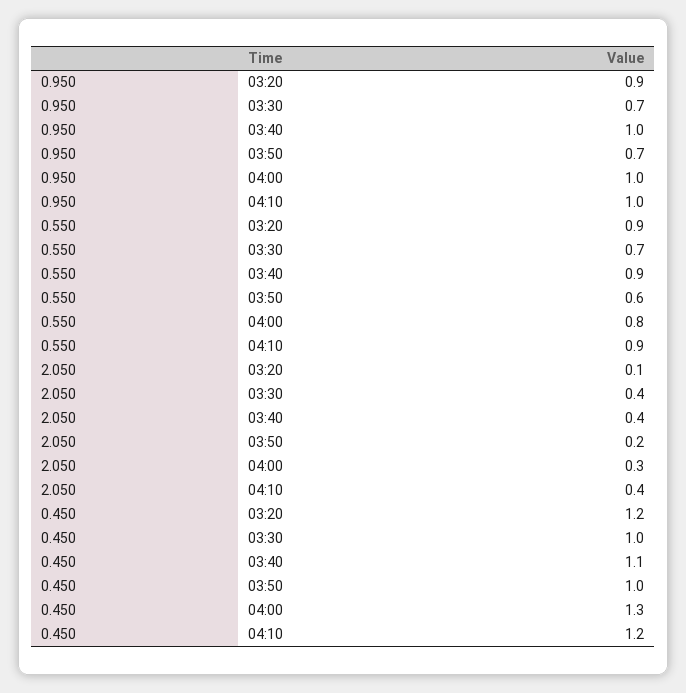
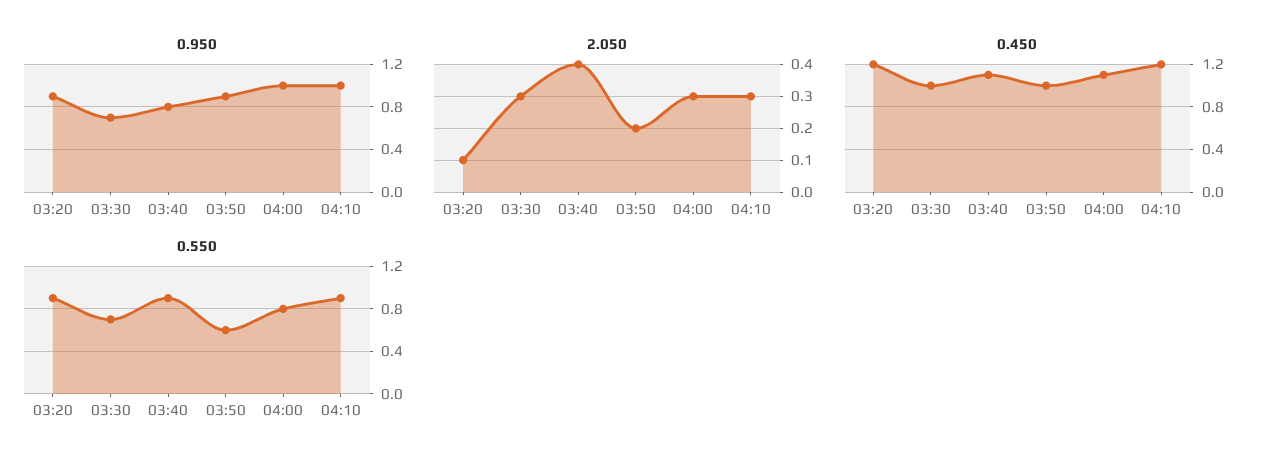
  {
    "0.950": {
      "03:20": 0.9,
      "03:30": 0.7,
-     "03:40": 1,
+     "03:40": 0.8,
-     "03:50": 0.7,
+     "03:50": 0.9,
      "04:00": 1,
      "04:10": 1
    },
    "0.550": {
      "03:20": 0.9,
      "03:30": 0.7,
      "03:40": 0.9,
      "03:50": 0.6,
      "04:00": 0.8,
      "04:10": 0.9
    },
    "2.050": {
      "03:20": 0.1,
-     "03:30": 0.4,
+     "03:30": 0.3,
      "03:40": 0.4,
      "03:50": 0.2,
      "04:00": 0.3,
-     "04:10": 0.4
+     "04:10": 0.3
    },
    "0.450": {
      "03:20": 1.2,
      "03:30": 1,
      "03:40": 1.1,
      "03:50": 1,
-     "04:00": 1.3,
+     "04:00": 1.1,
      "04:10": 1.2
    }
  }

